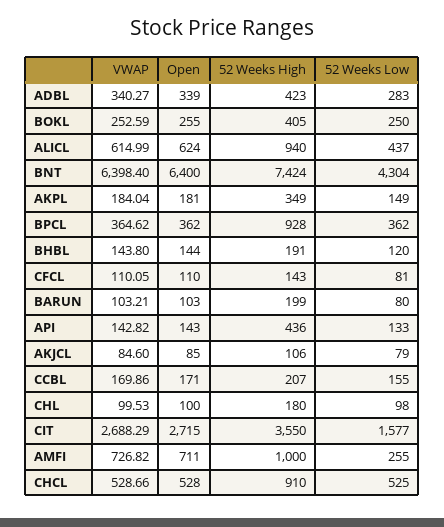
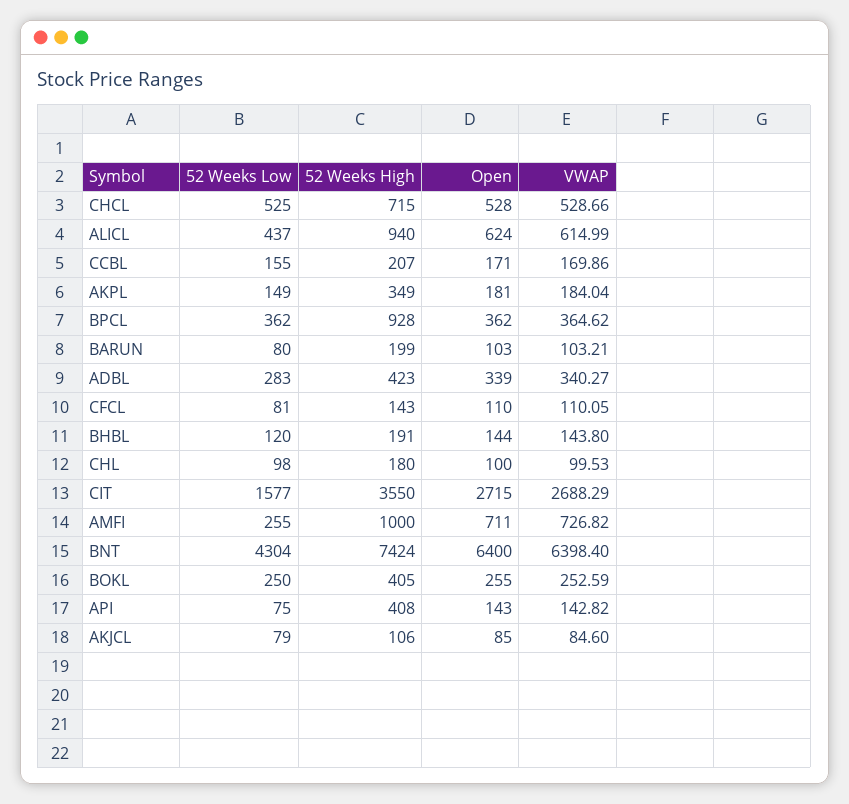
  {
    "VWAP": {
      "ADBL": 340.27,
      "BOKL": 252.59,
      "ALICL": 614.99,
      "BNT": 6398.4,
      "AKPL": 184.04,
      "BPCL": 364.62,
      "BHBL": 143.8,
      "CFCL": 110.05,
      "BARUN": 103.21,
      "API": 142.82,
      "AKJCL": 84.6,
      "CCBL": 169.86,
      "CHL": 99.53,
      "CIT": 2688.29,
      "AMFI": 726.82,
      "CHCL": 528.66
    },
    "Open": {
      "ADBL": 339,
      "BOKL": 255,
      "ALICL": 624,
      "BNT": 6400,
      "AKPL": 181,
      "BPCL": 362,
      "BHBL": 144,
      "CFCL": 110,
      "BARUN": 103,
      "API": 143,
      "AKJCL": 85,
      "CCBL": 171,
      "CHL": 100,
      "CIT": 2715,
      "AMFI": 711,
      "CHCL": 528
    },
    "52 Weeks High": {
      "ADBL": 423,
      "BOKL": 405,
      "ALICL": 940,
      "BNT": 7424,
      "AKPL": 349,
      "BPCL": 928,
      "BHBL": 191,
      "CFCL": 143,
      "BARUN": 199,
-     "API": 436,
+     "API": 408,
      "AKJCL": 106,
      "CCBL": 207,
      "CHL": 180,
      "CIT": 3550,
      "AMFI": 1000,
-     "CHCL": 910
+     "CHCL": 715
    },
    "52 Weeks Low": {
      "ADBL": 283,
      "BOKL": 250,
      "ALICL": 437,
      "BNT": 4304,
      "AKPL": 149,
      "BPCL": 362,
      "BHBL": 120,
      "CFCL": 81,
      "BARUN": 80,
-     "API": 133,
+     "API": 75,
      "AKJCL": 79,
      "CCBL": 155,
      "CHL": 98,
      "CIT": 1577,
      "AMFI": 255,
      "CHCL": 525
    }
  }

